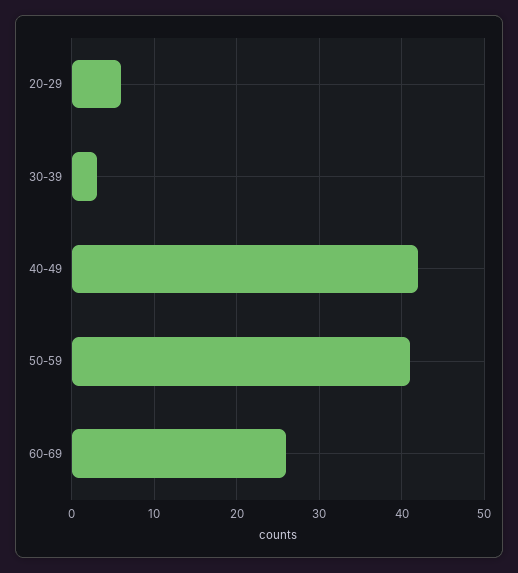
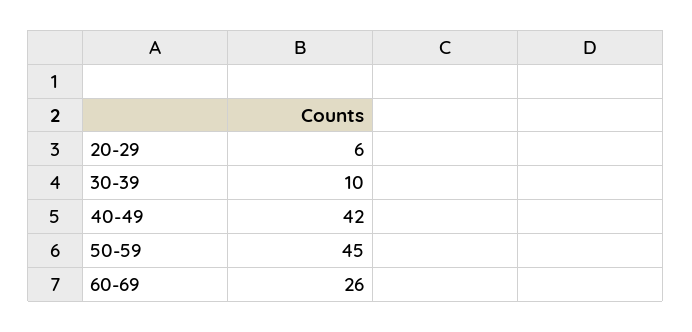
  {
    "20-29": 6,
-   "30-39": 3,
+   "30-39": 10,
    "40-49": 42,
-   "50-59": 41,
+   "50-59": 45,
    "60-69": 26
  }

